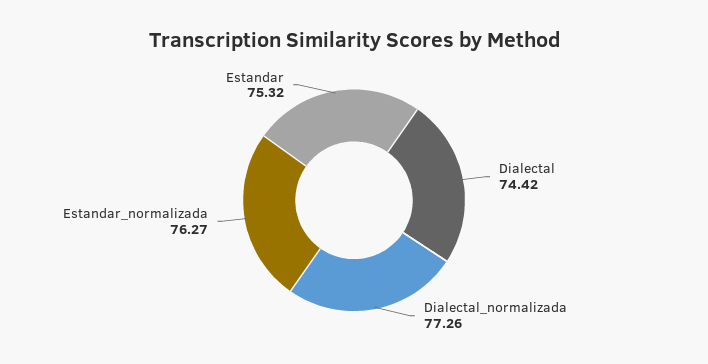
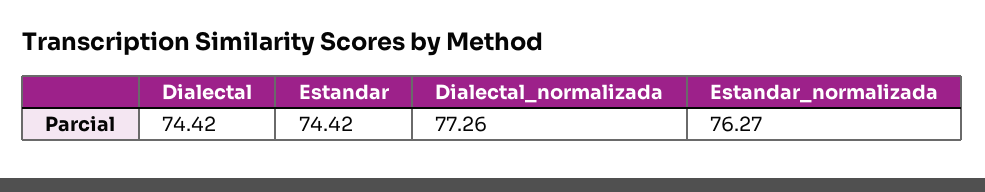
  {
    "Dialectal": 74.42,
    "Dialectal_normalizada": 77.26,
    "Estandar_normalizada": 76.27,
-   "Estandar": 75.32
+   "Estandar": 74.42
  }

